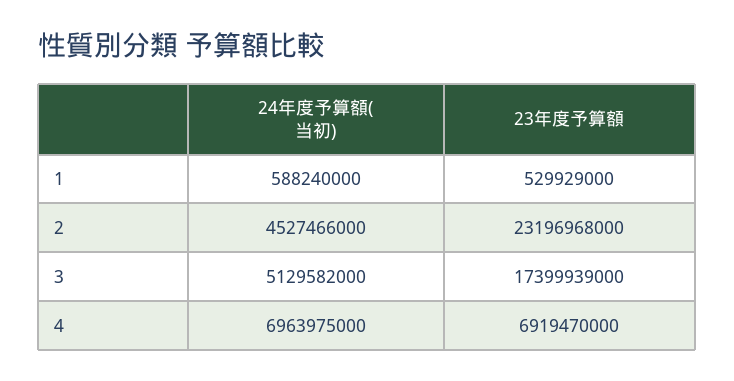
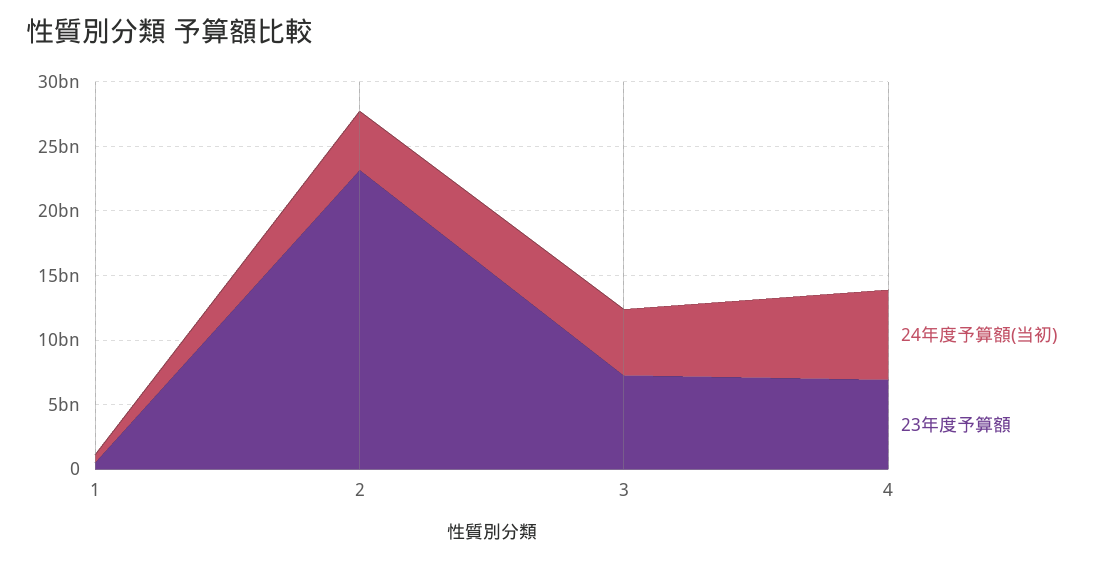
  {
    "24年度予算額(当初)": {
      "1": 588240000,
      "2": 4527466000,
      "3": 5129582000,
      "4": 6963975000
    },
    "23年度予算額": {
      "1": 529929000,
      "2": 23196968000,
-     "3": 17399939000,
+     "3": 7000000000,
      "4": 6919470000
    }
  }

